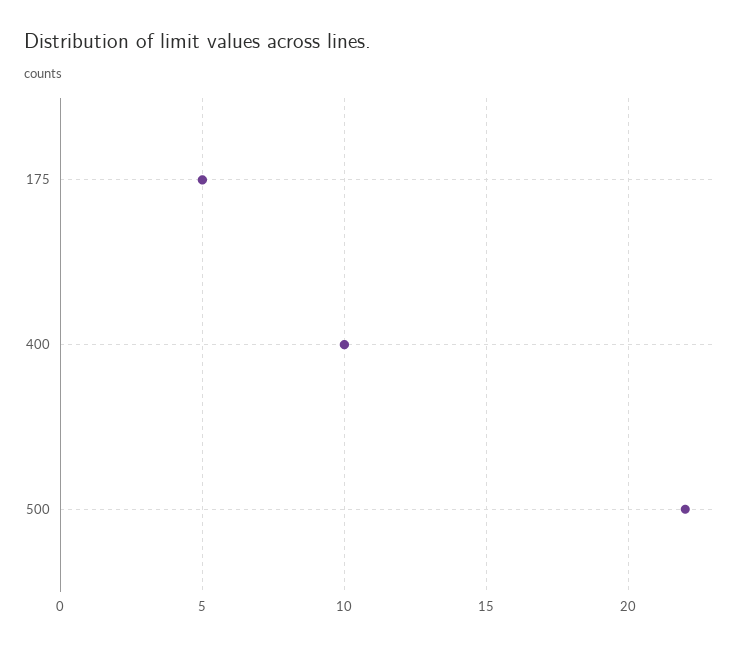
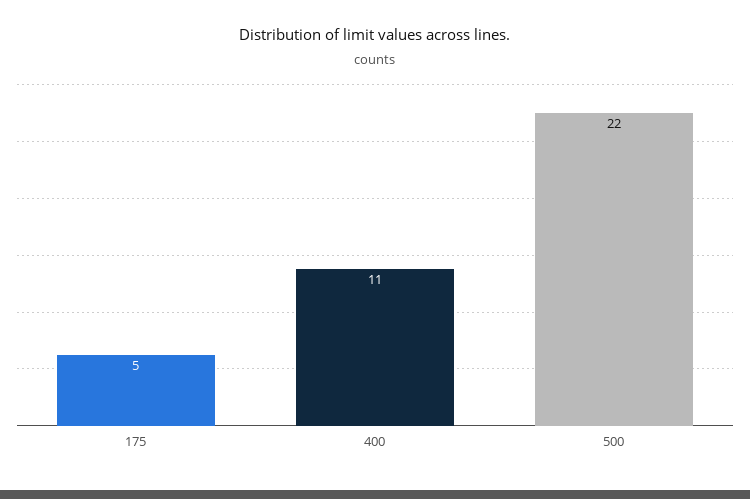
  {
    "175": 5,
-   "400": 10,
+   "400": 11,
    "500": 22
  }

